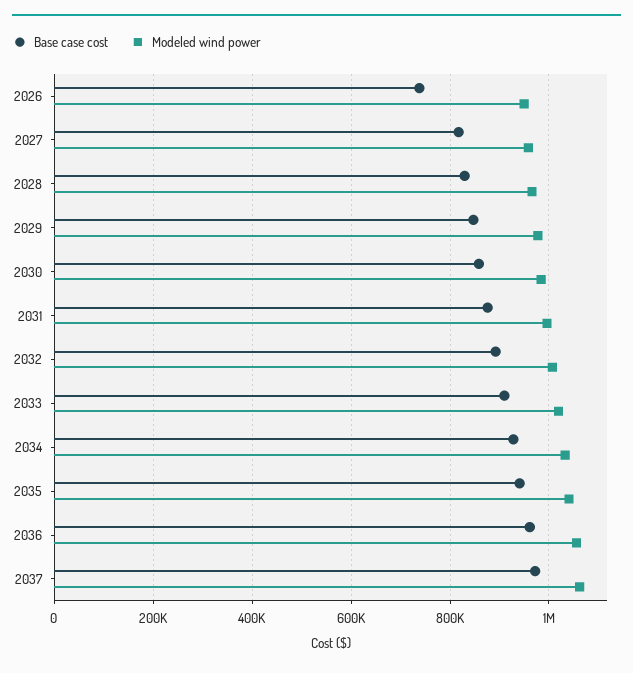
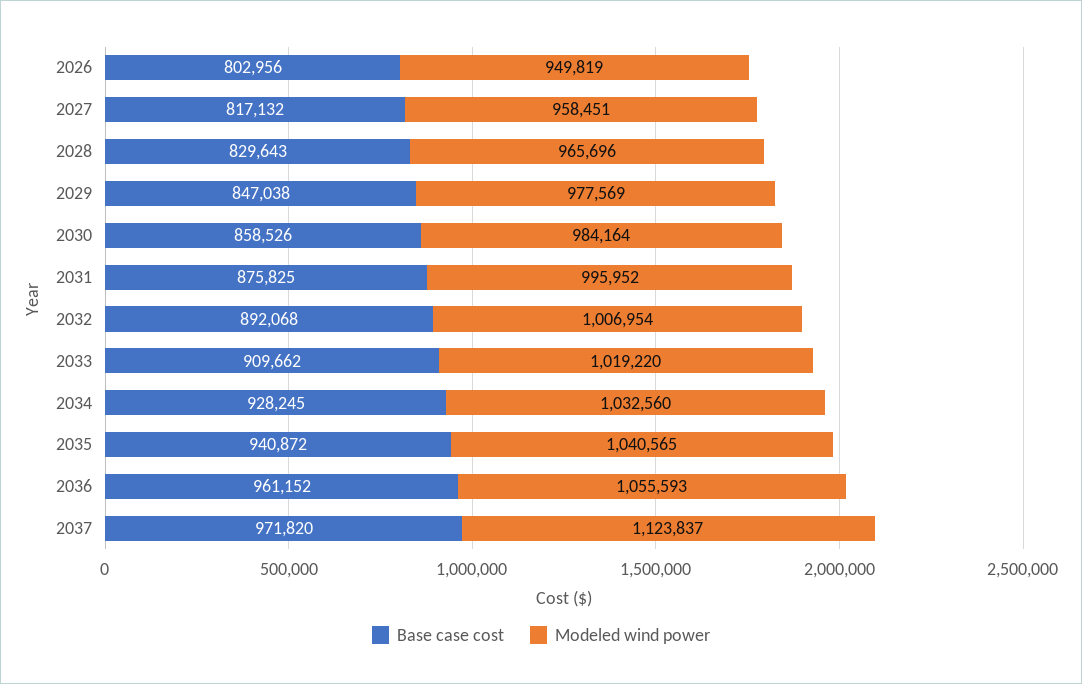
  {
    "Base case cost": {
-     "2026": 740000,
+     "2026": 802956,
      "2027": 817132,
      "2028": 829643,
      "2029": 847038,
      "2030": 858526,
      "2031": 875825,
      "2032": 892068,
      "2033": 909662,
      "2034": 928245,
      "2035": 940872,
      "2036": 961152,
      "2037": 971820
    },
    "Modeled wind power": {
      "2026": 949819,
      "2027": 958451,
      "2028": 965696,
      "2029": 977569,
      "2030": 984164,
      "2031": 995952,
      "2032": 1006954,
      "2033": 1019220,
      "2034": 1032560,
      "2035": 1040565,
      "2036": 1055593,
-     "2037": 1060000
+     "2037": 1123837
    }
  }

